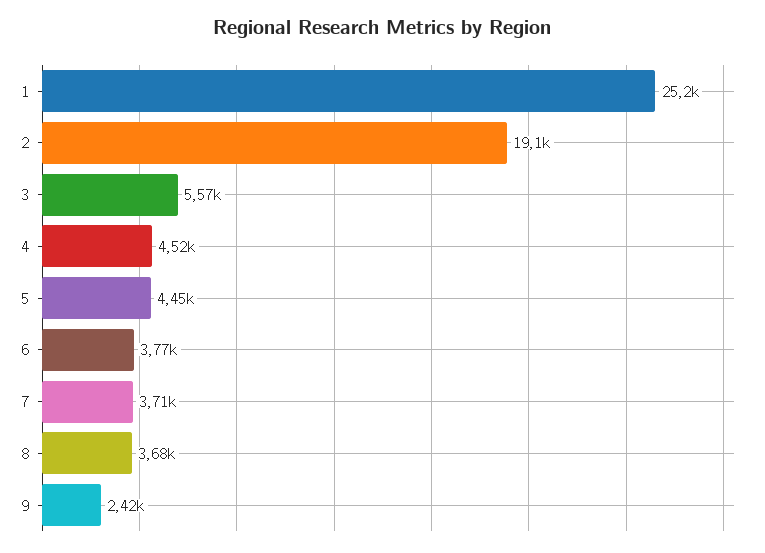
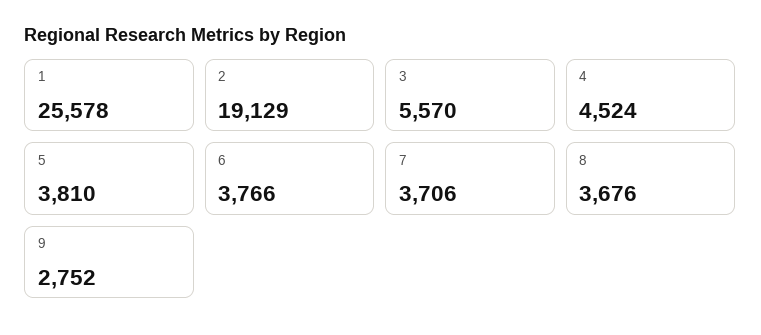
  {
-   "1": 25200,
+   "1": 25578,
    "2": 19129,
    "3": 5570,
    "4": 4524,
-   "5": 4450,
+   "5": 3810,
    "6": 3766,
    "7": 3706,
    "8": 3676,
-   "9": 2420
+   "9": 2752
  }

